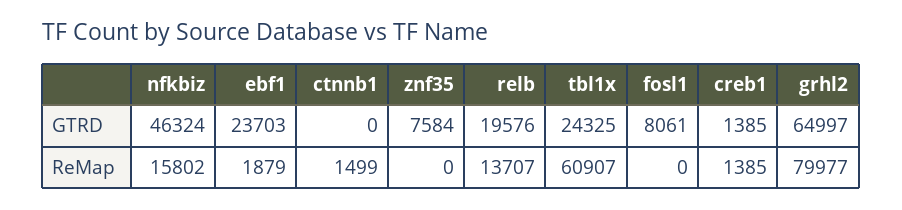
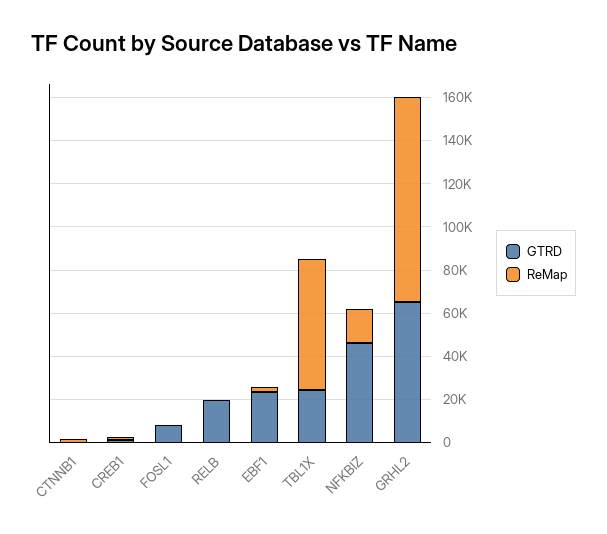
  {
    "GTRD": {
      "nfkbiz": 46324,
      "ebf1": 23703,
      "ctnnb1": 0,
-     "znf35": 7584,
      "relb": 19576,
      "tbl1x": 24325,
      "fosl1": 8061,
      "creb1": 1385,
      "grhl2": 64997
    },
    "ReMap": {
      "nfkbiz": 15802,
      "ebf1": 1879,
      "ctnnb1": 1499,
-     "znf35": 0,
-     "relb": 13707,
+     "relb": 0,
      "tbl1x": 60907,
      "fosl1": 0,
      "creb1": 1385,
-     "grhl2": 79977
+     "grhl2": 95000
    }
  }

